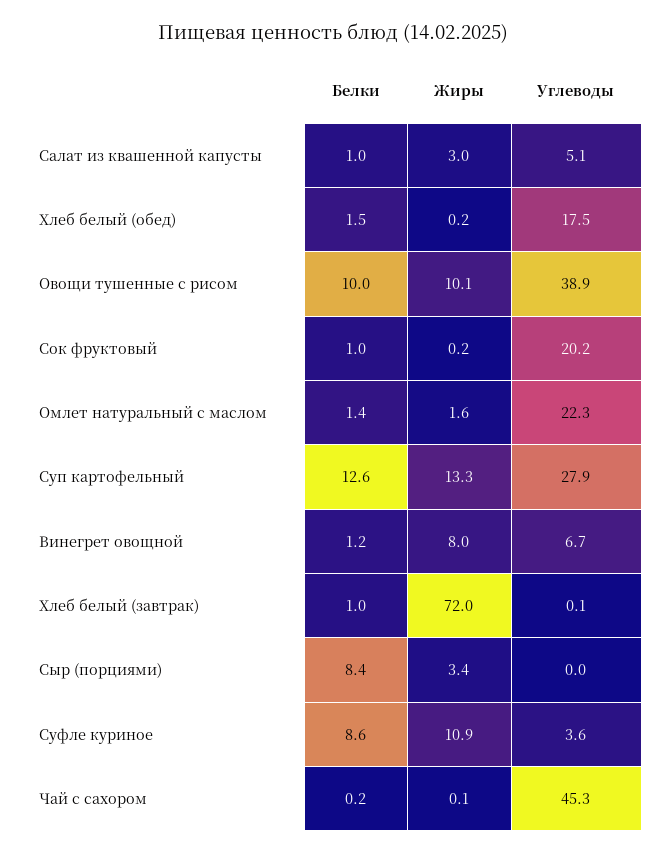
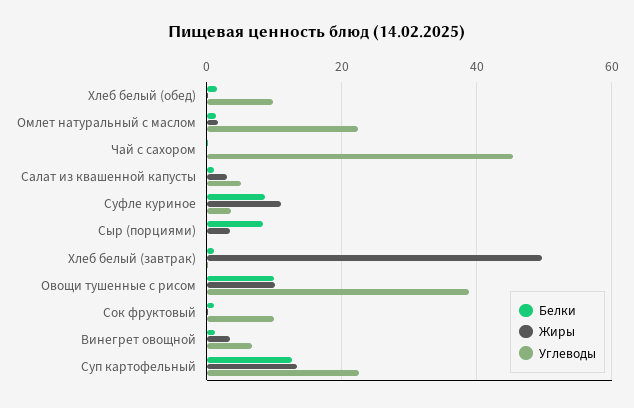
  {
    "Белки": {
      "Салат из квашенной капусты": 1,
      "Хлеб белый (обед)": 1.5,
      "Овощи тушенные с рисом": 10,
      "Сок фруктовый": 1,
      "Омлет натуральный с маслом": 1.4,
      "Суп картофельный": 12.6,
      "Винегрет овощной": 1.2,
      "Хлеб белый (завтрак)": 1,
      "Сыр (порциями)": 8.4,
      "Суфле куриное": 8.6,
      "Чай с сахором": 0.2
    },
    "Жиры": {
      "Салат из квашенной капусты": 3,
      "Хлеб белый (обед)": 0.2,
      "Овощи тушенные с рисом": 10.1,
      "Сок фруктовый": 0.2,
      "Омлет натуральный с маслом": 1.6,
      "Суп картофельный": 13.3,
-     "Винегрет овощной": 8,
+     "Винегрет овощной": 4,
-     "Хлеб белый (завтрак)": 72,
+     "Хлеб белый (завтрак)": 50,
      "Сыр (порциями)": 3.4,
      "Суфле куриное": 10.9,
      "Чай с сахором": 0.1
    },
    "Углеводы": {
      "Салат из квашенной капусты": 5.1,
-     "Хлеб белый (обед)": 17.5,
+     "Хлеб белый (обед)": 10,
      "Овощи тушенные с рисом": 38.9,
-     "Сок фруктовый": 20.2,
+     "Сок фруктовый": 10,
      "Омлет натуральный с маслом": 22.3,
-     "Суп картофельный": 27.9,
+     "Суп картофельный": 22,
      "Винегрет овощной": 6.7,
      "Хлеб белый (завтрак)": 0.1,
      "Сыр (порциями)": 0,
      "Суфле куриное": 3.6,
      "Чай с сахором": 45.3
    }
  }

